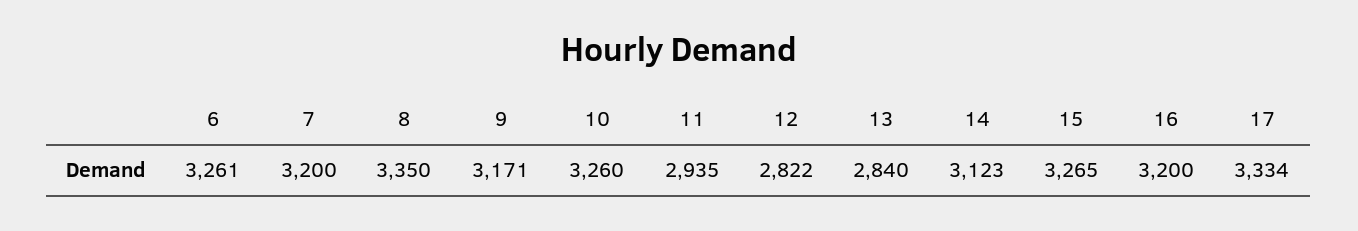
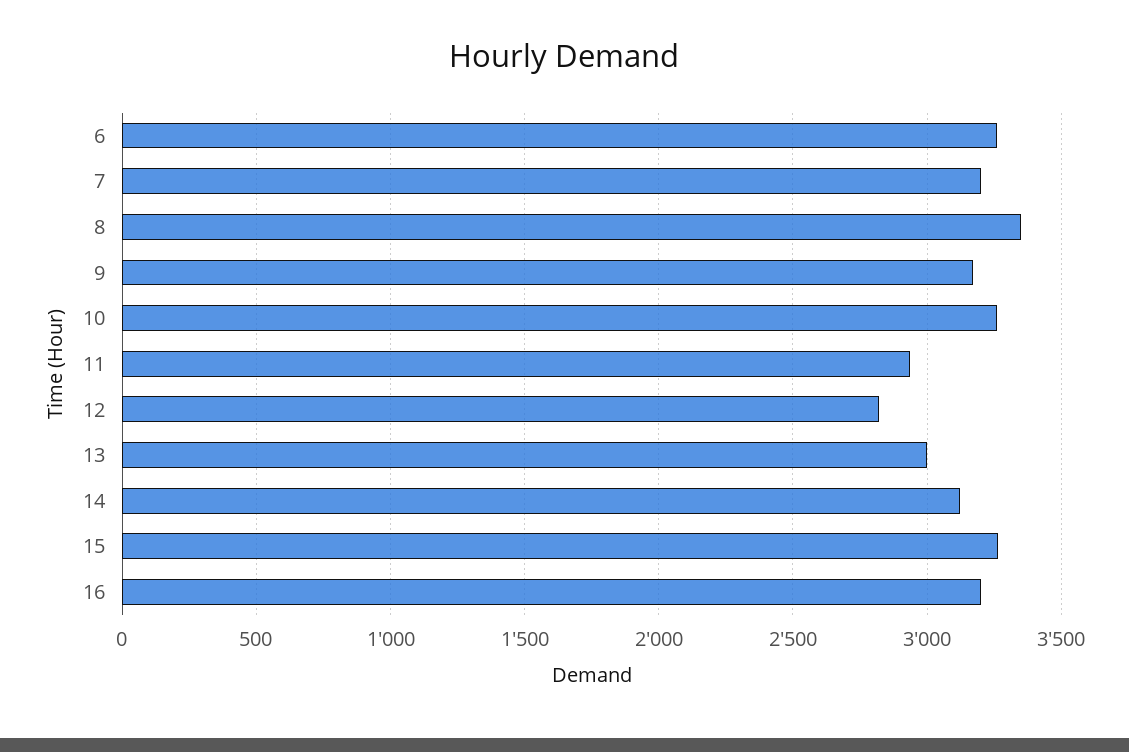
  {
    "6": 3261,
    "7": 3200,
    "8": 3350,
    "9": 3171,
    "10": 3260,
    "11": 2935,
    "12": 2822,
-   "13": 2840,
+   "13": 3000,
    "14": 3123,
    "15": 3265,
-   "16": 3200,
+   "16": 3200
-   "17": 3334
  }

